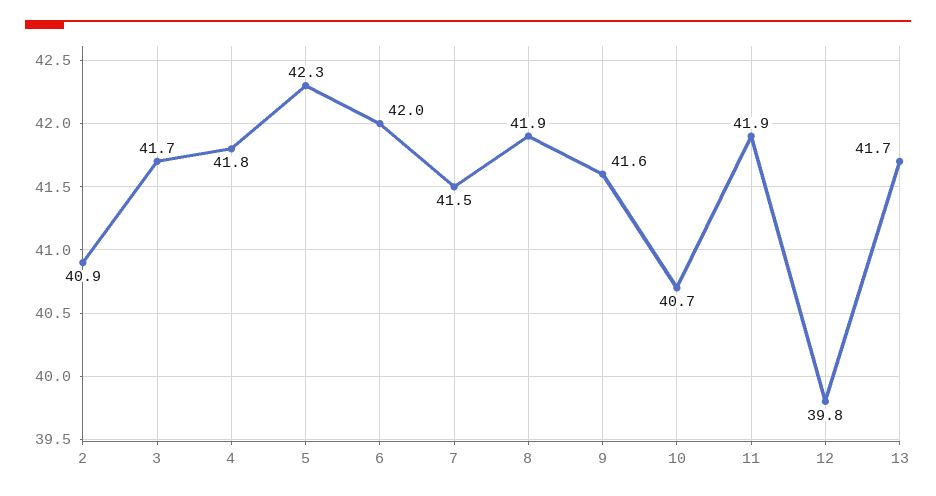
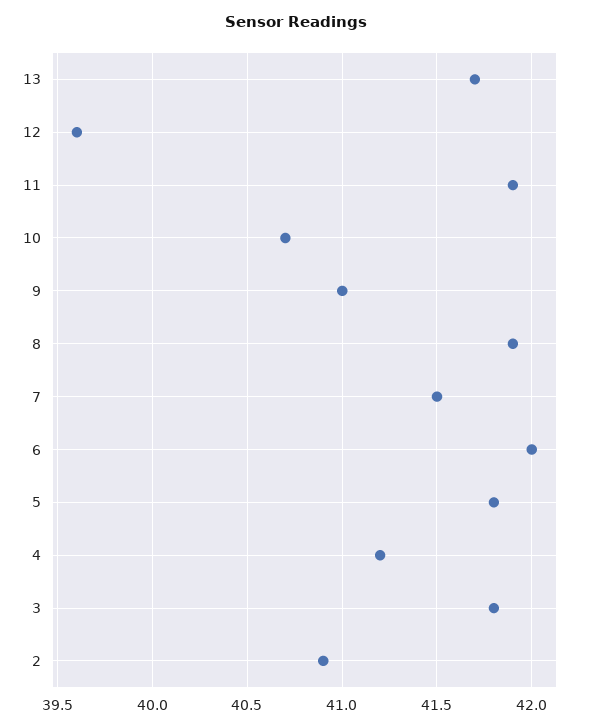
  {
    "2": 40.9,
-   "3": 41.7,
+   "3": 41.8,
-   "4": 41.8,
+   "4": 41.2,
-   "5": 42.3,
+   "5": 41.8,
    "6": 42,
    "7": 41.5,
    "8": 41.9,
-   "9": 41.6,
+   "9": 41,
    "10": 40.7,
    "11": 41.9,
-   "12": 39.8,
+   "12": 39.6,
    "13": 41.7
  }

